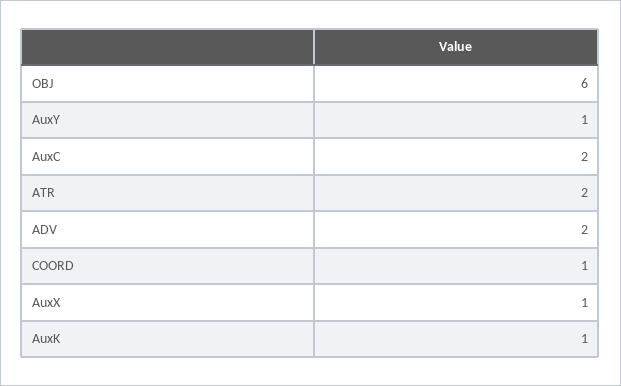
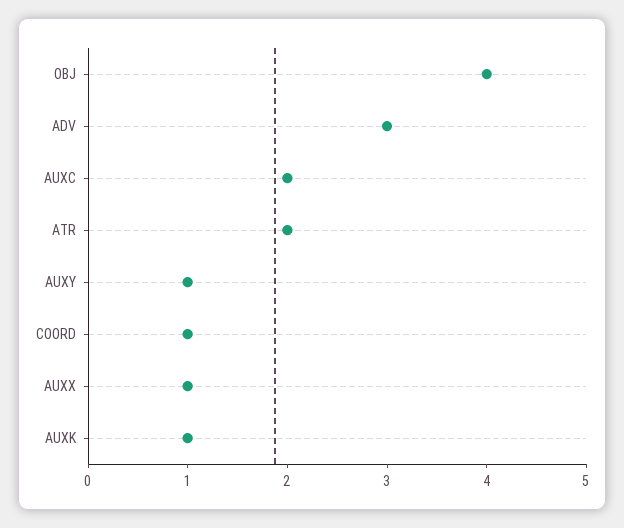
  {
-   "OBJ": 6,
+   "OBJ": 4,
    "AuxY": 1,
    "AuxC": 2,
    "ATR": 2,
-   "ADV": 2,
+   "ADV": 3,
    "COORD": 1,
    "AuxX": 1,
    "AuxK": 1
  }

